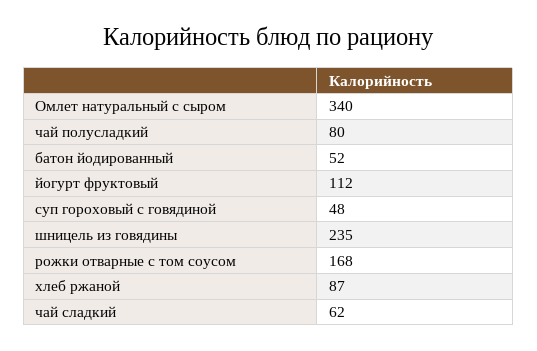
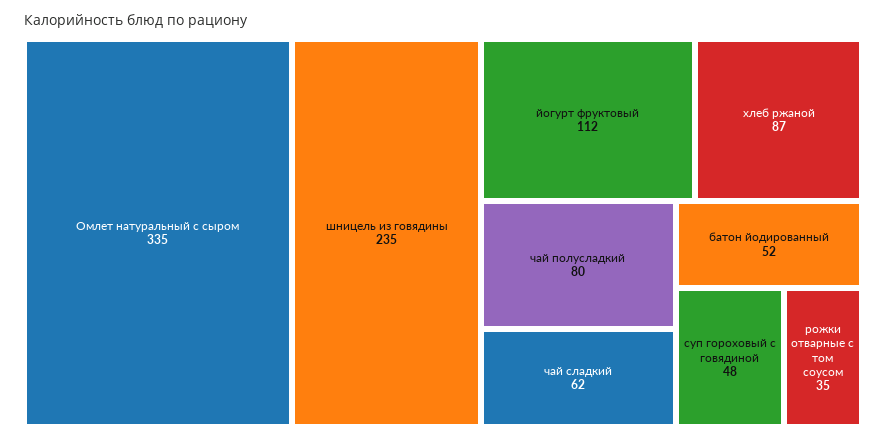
  {
-   "Омлет натуральный с сыром": 340,
+   "Омлет натуральный с сыром": 335,
    "чай полусладкий": 80,
    "батон йодированный": 52,
    "йогурт фруктовый": 112,
    "суп гороховый с говядиной": 48,
    "шницель из говядины": 235,
-   "рожки отварные с том соусом": 168,
+   "рожки отварные с том соусом": 35,
    "хлеб ржаной": 87,
    "чай сладкий": 62
  }

